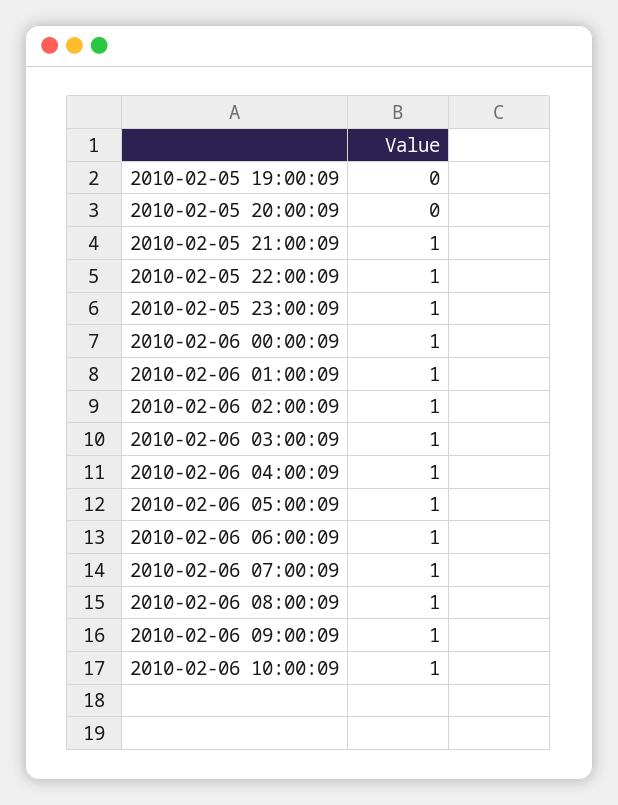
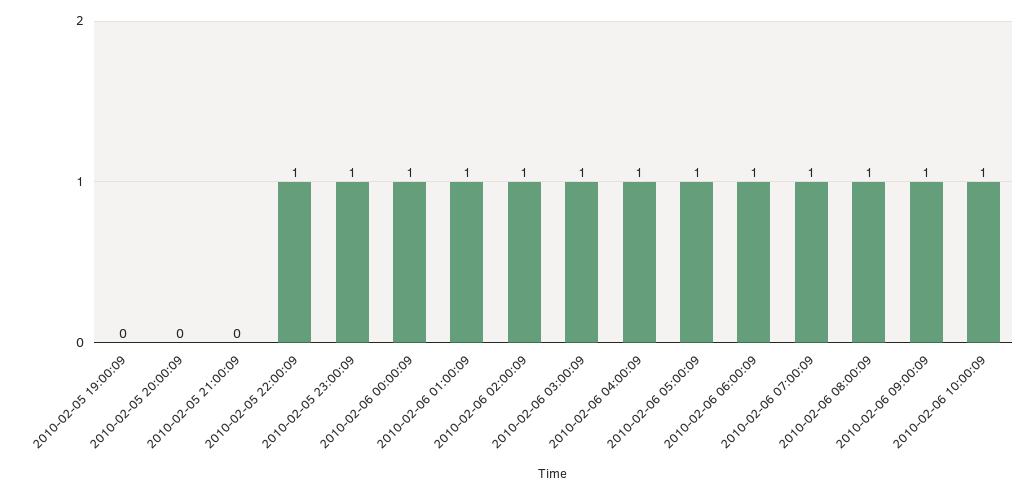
  {
    "2010-02-05 19:00:09": 0,
    "2010-02-05 20:00:09": 0,
-   "2010-02-05 21:00:09": 1,
+   "2010-02-05 21:00:09": 0,
    "2010-02-05 22:00:09": 1,
    "2010-02-05 23:00:09": 1,
    "2010-02-06 00:00:09": 1,
    "2010-02-06 01:00:09": 1,
    "2010-02-06 02:00:09": 1,
    "2010-02-06 03:00:09": 1,
    "2010-02-06 04:00:09": 1,
    "2010-02-06 05:00:09": 1,
    "2010-02-06 06:00:09": 1,
    "2010-02-06 07:00:09": 1,
    "2010-02-06 08:00:09": 1,
    "2010-02-06 09:00:09": 1,
    "2010-02-06 10:00:09": 1
  }

